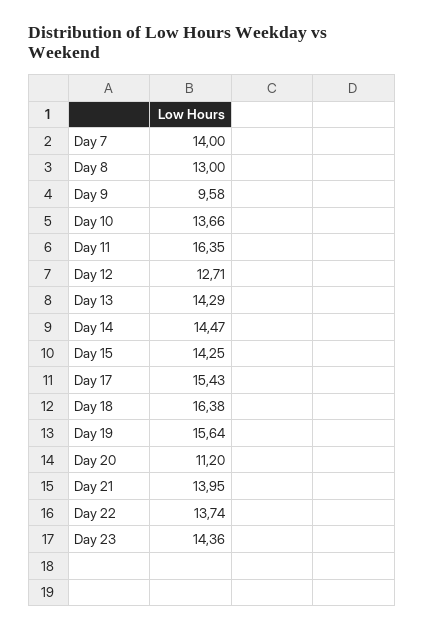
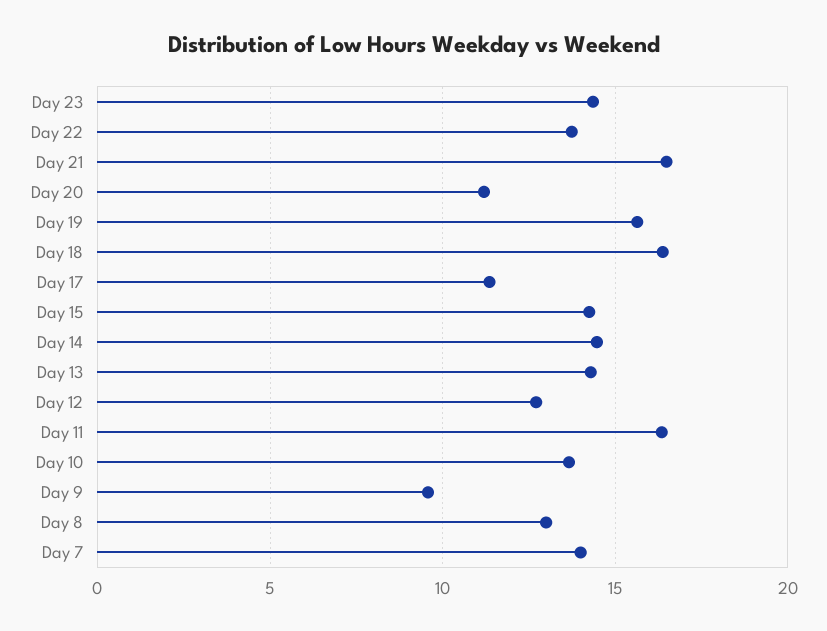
  {
    "Day 7": 14,
    "Day 8": 13,
    "Day 9": 9.58,
    "Day 10": 13.66,
    "Day 11": 16.35,
    "Day 12": 12.71,
    "Day 13": 14.29,
    "Day 14": 14.47,
    "Day 15": 14.25,
-   "Day 17": 15.43,
+   "Day 17": 11.5,
    "Day 18": 16.38,
    "Day 19": 15.64,
    "Day 20": 11.2,
-   "Day 21": 13.95,
+   "Day 21": 16.5,
    "Day 22": 13.74,
    "Day 23": 14.36
  }

